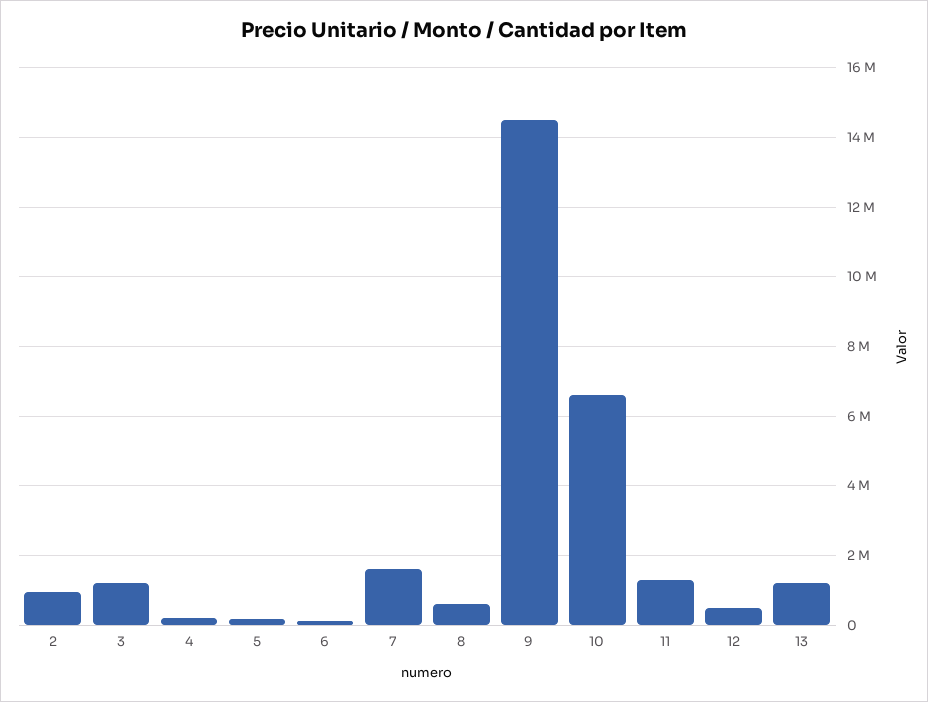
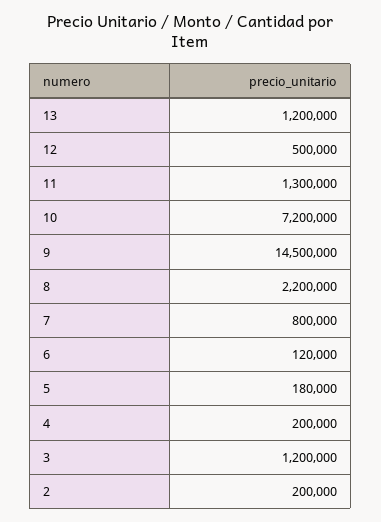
  {
-   "2": 1000000,
+   "2": 200000,
    "3": 1200000,
    "4": 200000,
    "5": 180000,
    "6": 120000,
-   "7": 1600000,
+   "7": 800000,
-   "8": 600000,
+   "8": 2200000,
    "9": 14500000,
-   "10": 6600000,
+   "10": 7200000,
    "11": 1300000,
    "12": 500000,
    "13": 1200000
  }

